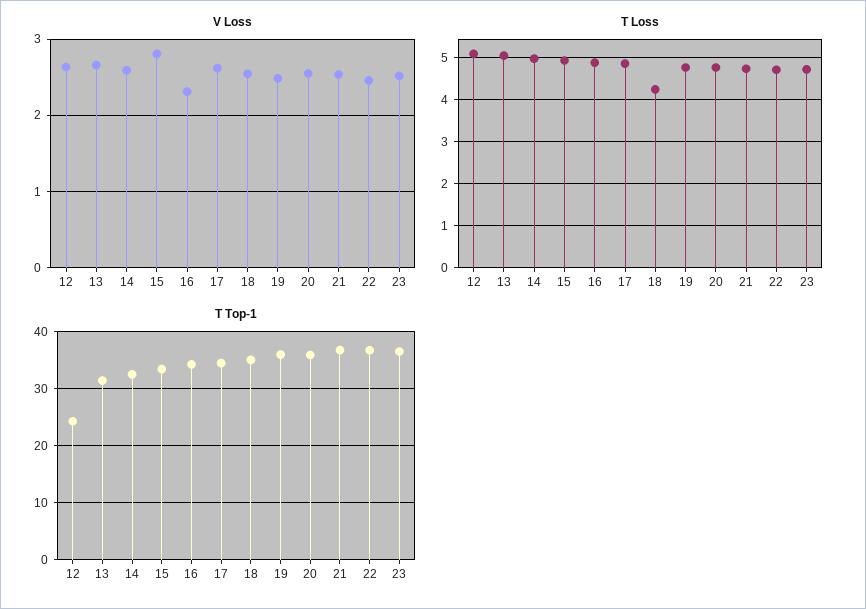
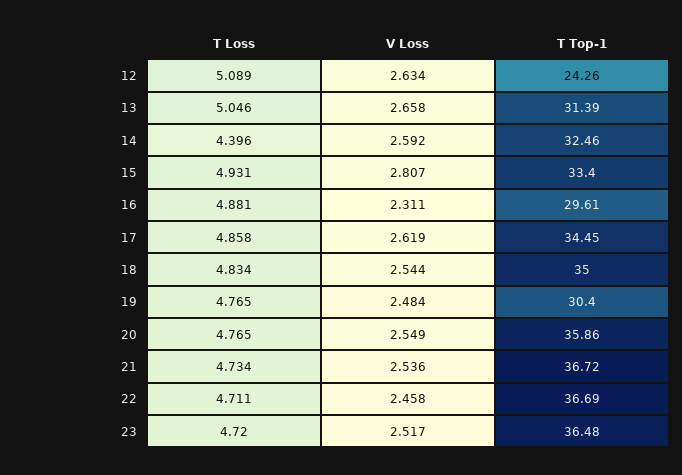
  {
    "V Loss": {
      "12": 2.634,
      "13": 2.658,
      "14": 2.592,
      "15": 2.807,
      "16": 2.311,
      "17": 2.619,
      "18": 2.544,
      "19": 2.484,
      "20": 2.549,
      "21": 2.536,
      "22": 2.458,
      "23": 2.517
    },
    "T Loss": {
      "12": 5.089,
      "13": 5.046,
-     "14": 5,
+     "14": 4.396,
      "15": 4.931,
      "16": 4.881,
      "17": 4.858,
-     "18": 4.2,
+     "18": 4.834,
      "19": 4.765,
      "20": 4.765,
      "21": 4.734,
      "22": 4.711,
      "23": 4.72
    },
    "T Top-1": {
      "12": 24.26,
      "13": 31.39,
      "14": 32.46,
      "15": 33.4,
-     "16": 34,
+     "16": 29.61,
      "17": 34.45,
      "18": 35,
-     "19": 36,
+     "19": 30.4,
      "20": 35.86,
      "21": 36.72,
      "22": 36.69,
      "23": 36.48
    }
  }

